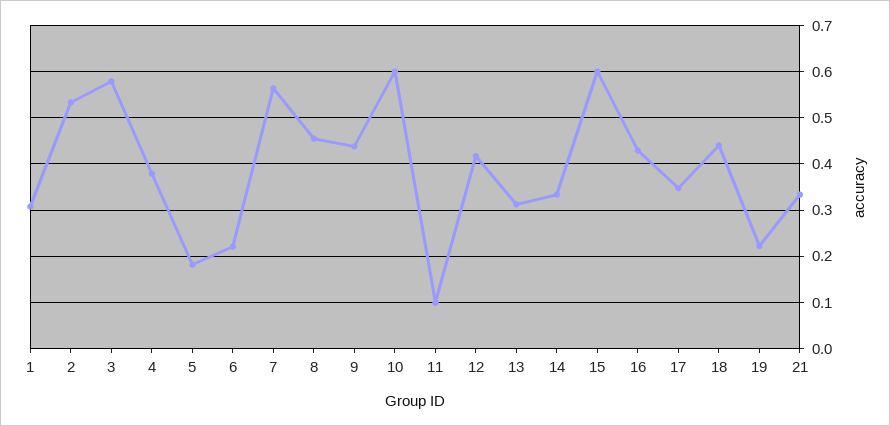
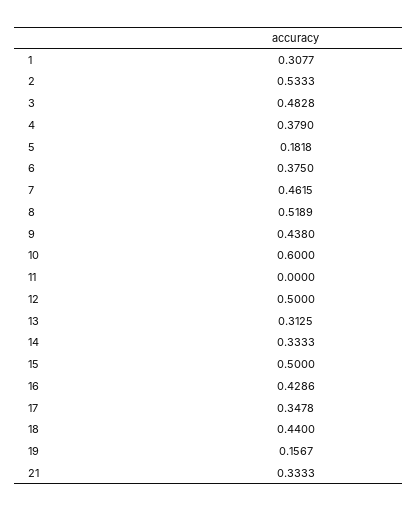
  {
    "1": 0.3077,
    "2": 0.5333,
-   "3": 0.58,
+   "3": 0.4828,
    "4": 0.379,
    "5": 0.1818,
-   "6": 0.22,
+   "6": 0.375,
-   "7": 0.56,
+   "7": 0.4615,
-   "8": 0.46,
+   "8": 0.5189,
    "9": 0.438,
    "10": 0.6,
-   "11": 0.1,
+   "11": 0,
-   "12": 0.42,
+   "12": 0.5,
    "13": 0.3125,
    "14": 0.3333,
-   "15": 0.6,
+   "15": 0.5,
    "16": 0.4286,
    "17": 0.3478,
    "18": 0.44,
-   "19": 0.22,
+   "19": 0.1567,
    "21": 0.3333
  }

